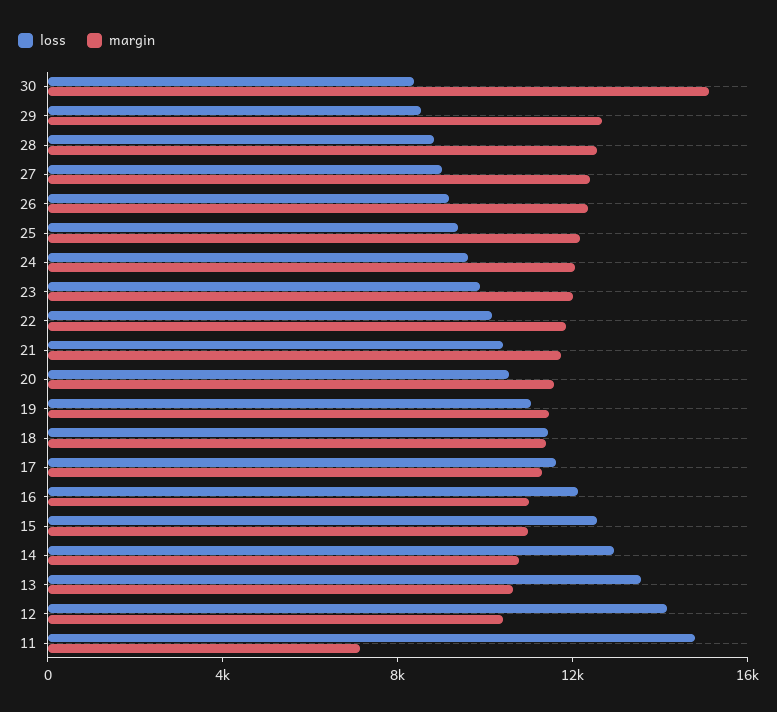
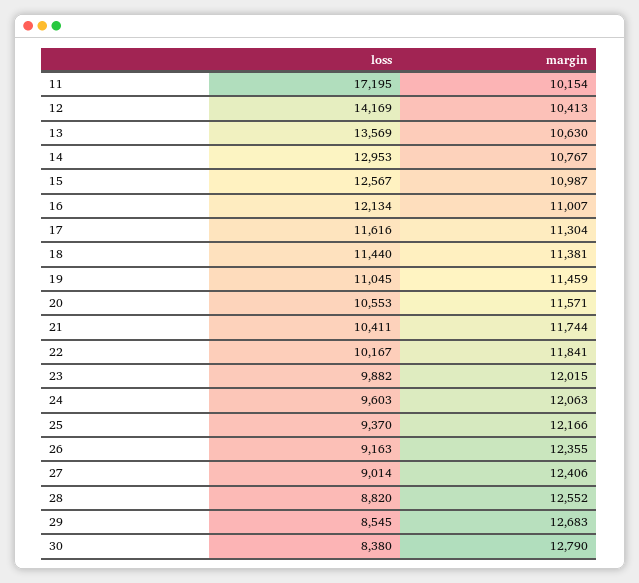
  {
    "loss": {
      "30": 8380,
      "29": 8545,
      "28": 8820,
      "27": 9014,
      "26": 9163,
      "25": 9370,
      "24": 9603,
      "23": 9882,
      "22": 10167,
      "21": 10411,
      "20": 10553,
      "19": 11045,
      "18": 11440,
      "17": 11616,
      "16": 12134,
      "15": 12567,
      "14": 12953,
      "13": 13569,
      "12": 14169,
-     "11": 15000
+     "11": 17195
    },
    "margin": {
-     "30": 15000,
+     "30": 12790,
      "29": 12683,
      "28": 12552,
      "27": 12406,
      "26": 12355,
      "25": 12166,
      "24": 12063,
      "23": 12015,
      "22": 11841,
      "21": 11744,
      "20": 11571,
      "19": 11459,
      "18": 11381,
      "17": 11304,
      "16": 11007,
      "15": 10987,
      "14": 10767,
      "13": 10630,
      "12": 10413,
-     "11": 7000
+     "11": 10154
    }
  }

